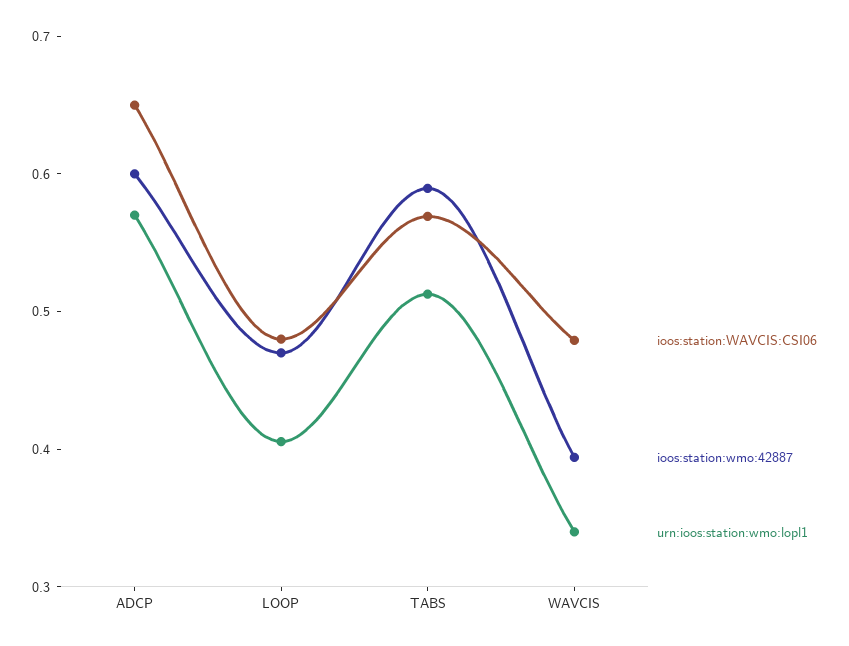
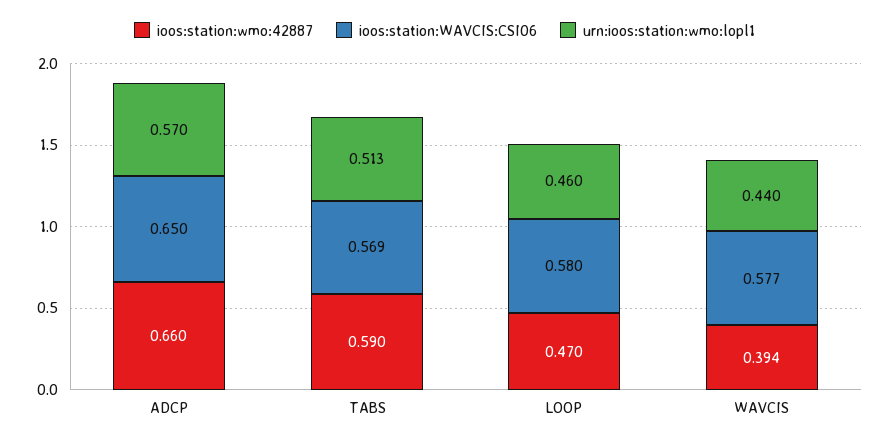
  {
    "ioos:station:WAVCIS:CSI06": {
      "ADCP": 0.65,
-     "LOOP": 0.48,
+     "LOOP": 0.58,
      "TABS": 0.569,
-     "WAVCIS": 0.48
+     "WAVCIS": 0.577
    },
    "ioos:station:wmo:42887": {
-     "ADCP": 0.6,
+     "ADCP": 0.66,
      "LOOP": 0.47,
      "TABS": 0.59,
      "WAVCIS": 0.394
    },
    "urn:ioos:station:wmo:lopl1": {
      "ADCP": 0.57,
-     "LOOP": 0.4,
+     "LOOP": 0.46,
      "TABS": 0.513,
-     "WAVCIS": 0.34
+     "WAVCIS": 0.44
    }
  }

